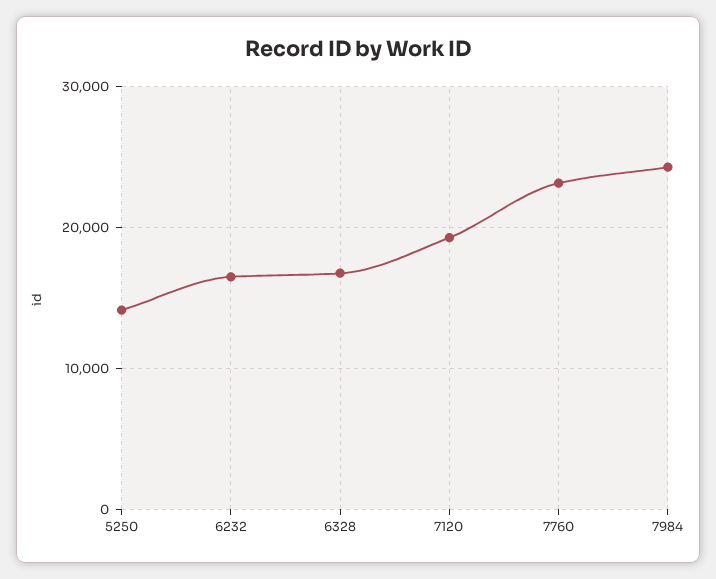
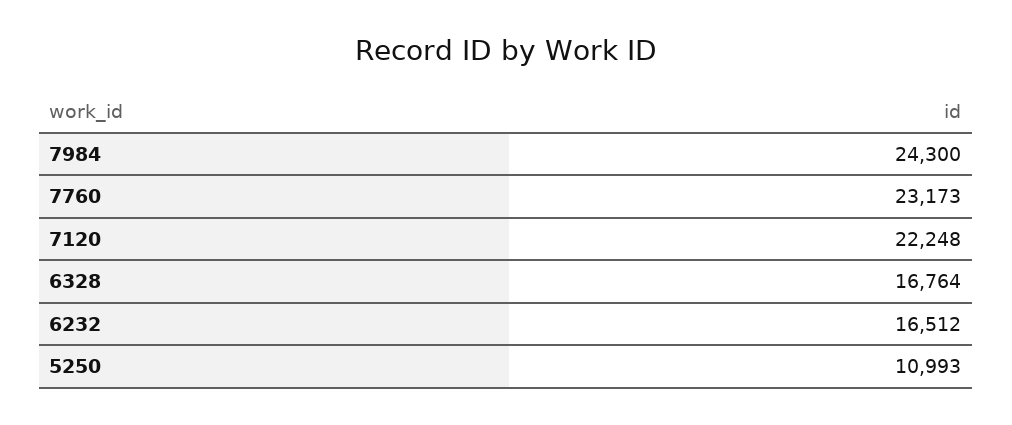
  {
-   "5250": 14000,
+   "5250": 10993,
    "6232": 16512,
    "6328": 16764,
-   "7120": 19000,
+   "7120": 22248,
    "7760": 23173,
    "7984": 24300
  }

